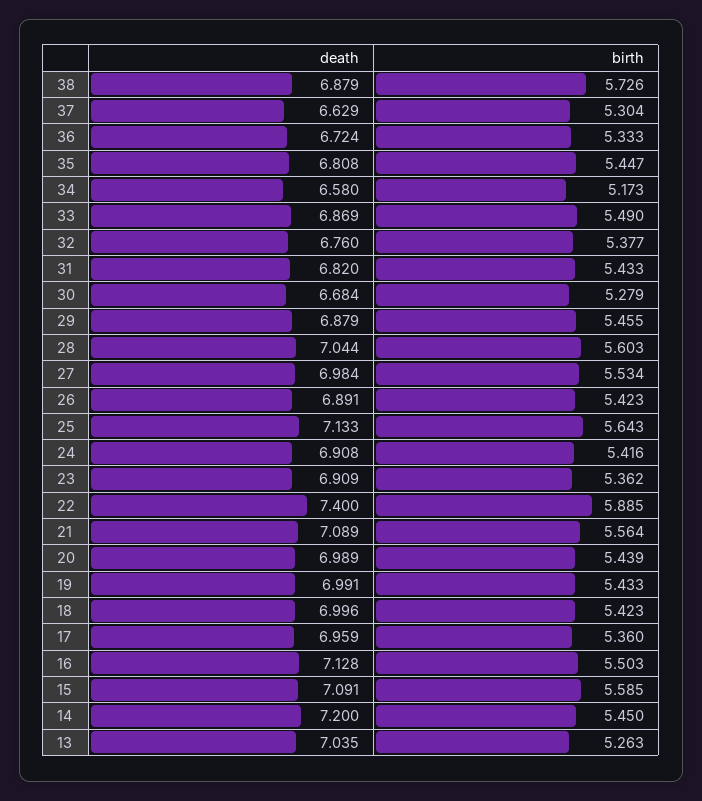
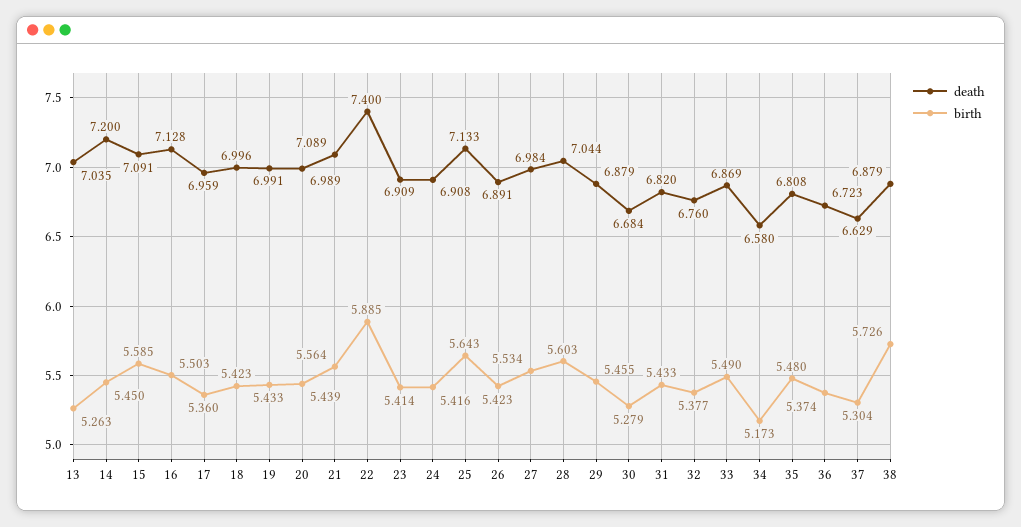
  {
    "death": {
      "38": 6.879,
      "37": 6.629,
-     "36": 6.724,
+     "36": 6.723,
      "35": 6.808,
      "34": 6.58,
      "33": 6.869,
      "32": 6.76,
      "31": 6.82,
      "30": 6.684,
      "29": 6.879,
      "28": 7.044,
      "27": 6.984,
      "26": 6.891,
      "25": 7.133,
      "24": 6.908,
      "23": 6.909,
      "22": 7.4,
      "21": 7.089,
      "20": 6.989,
      "19": 6.991,
      "18": 6.996,
      "17": 6.959,
      "16": 7.128,
      "15": 7.091,
      "14": 7.2,
      "13": 7.035
    },
    "birth": {
      "38": 5.726,
      "37": 5.304,
-     "36": 5.333,
+     "36": 5.374,
-     "35": 5.447,
+     "35": 5.48,
      "34": 5.173,
      "33": 5.49,
      "32": 5.377,
      "31": 5.433,
      "30": 5.279,
      "29": 5.455,
      "28": 5.603,
      "27": 5.534,
      "26": 5.423,
      "25": 5.643,
      "24": 5.416,
-     "23": 5.362,
+     "23": 5.414,
      "22": 5.885,
      "21": 5.564,
      "20": 5.439,
      "19": 5.433,
      "18": 5.423,
      "17": 5.36,
      "16": 5.503,
      "15": 5.585,
      "14": 5.45,
      "13": 5.263
    }
  }

